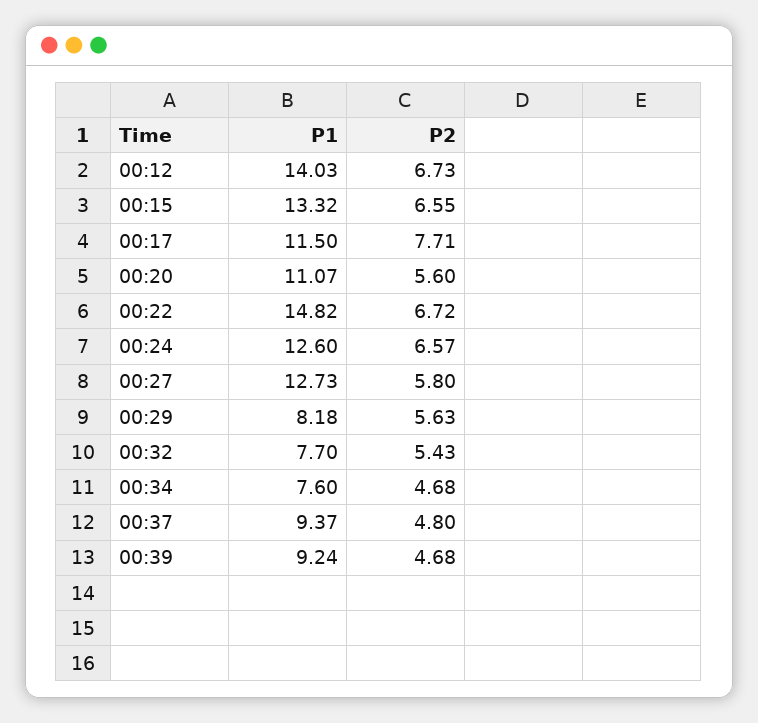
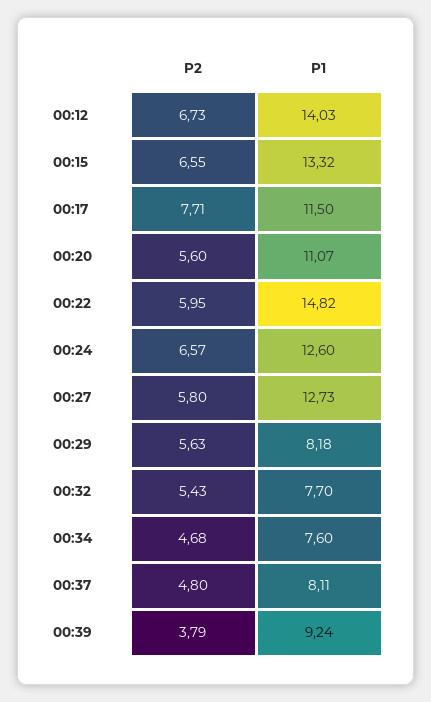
  {
    "P1": {
      "00:12": 14.03,
      "00:15": 13.32,
      "00:17": 11.5,
      "00:20": 11.07,
      "00:22": 14.82,
      "00:24": 12.6,
      "00:27": 12.73,
      "00:29": 8.18,
      "00:32": 7.7,
      "00:34": 7.6,
-     "00:37": 9.37,
+     "00:37": 8.11,
      "00:39": 9.24
    },
    "P2": {
      "00:12": 6.73,
      "00:15": 6.55,
      "00:17": 7.71,
      "00:20": 5.6,
-     "00:22": 6.72,
+     "00:22": 5.95,
      "00:24": 6.57,
      "00:27": 5.8,
      "00:29": 5.63,
      "00:32": 5.43,
      "00:34": 4.68,
      "00:37": 4.8,
-     "00:39": 4.68
+     "00:39": 3.79
    }
  }

